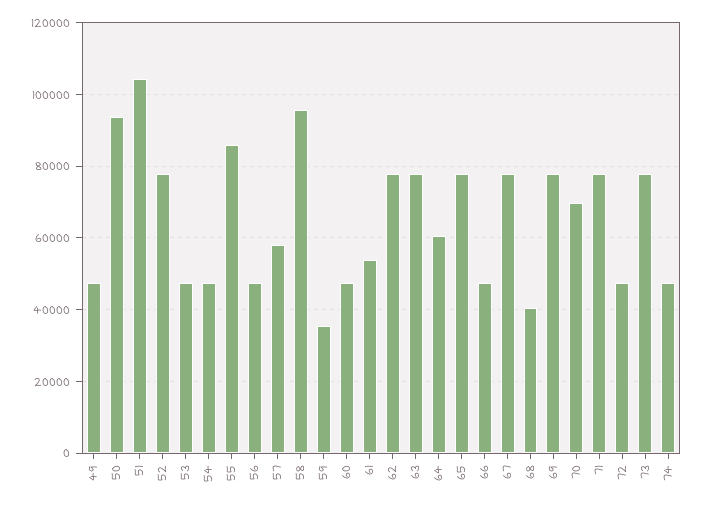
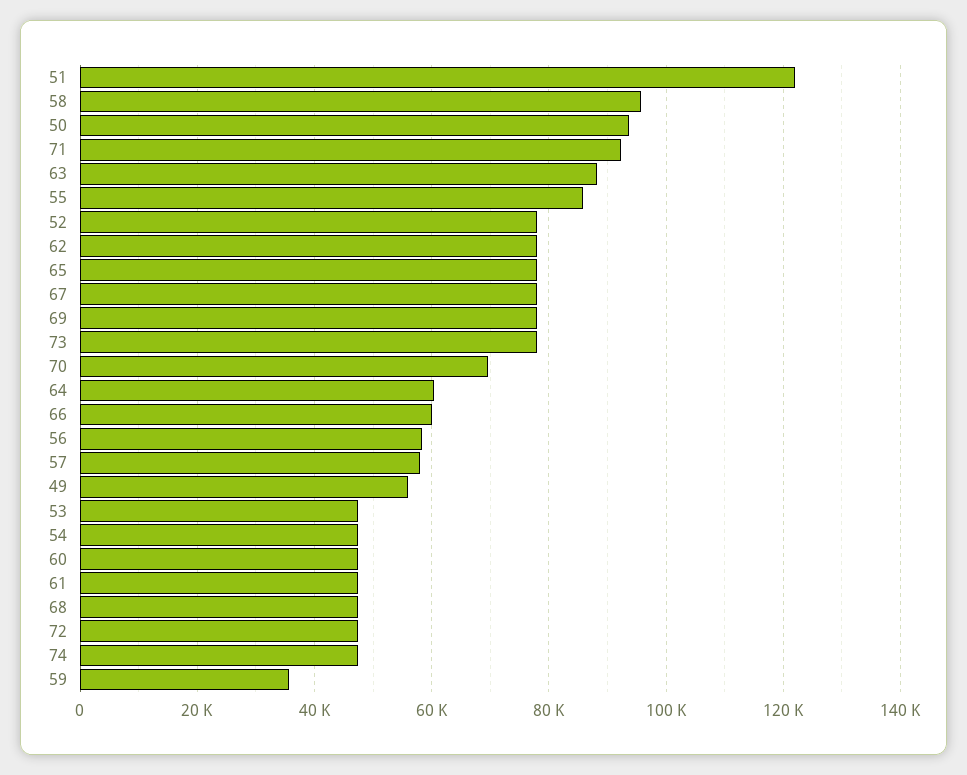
  {
-   "49": 48000,
+   "49": 56000,
    "50": 94000,
-   "51": 104000,
+   "51": 122000,
    "52": 78000,
    "53": 48000,
    "54": 48000,
    "55": 86000,
-   "56": 48000,
+   "56": 58000,
    "57": 58000,
    "58": 96000,
    "59": 36000,
    "60": 48000,
-   "61": 54000,
+   "61": 48000,
    "62": 78000,
-   "63": 78000,
+   "63": 88000,
    "64": 60000,
    "65": 78000,
-   "66": 48000,
+   "66": 60000,
    "67": 78000,
-   "68": 40000,
+   "68": 48000,
    "69": 78000,
    "70": 70000,
-   "71": 78000,
+   "71": 92000,
    "72": 48000,
    "73": 78000,
    "74": 48000
  }

